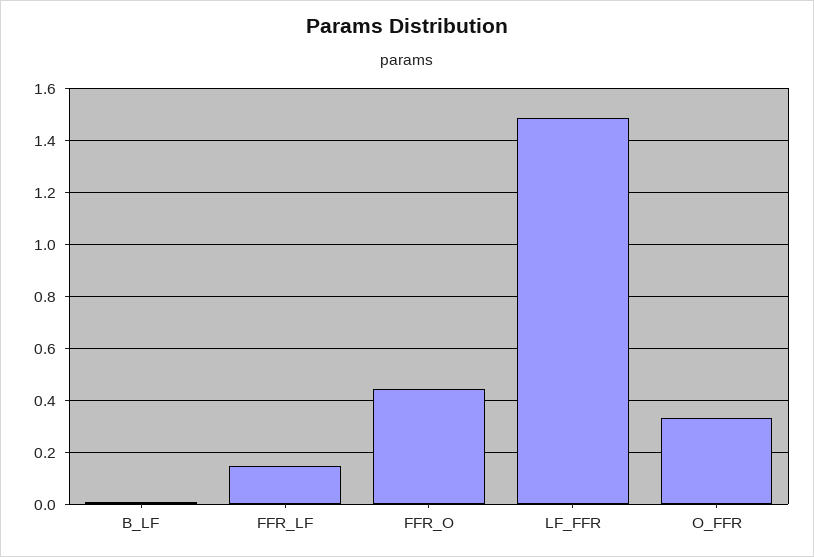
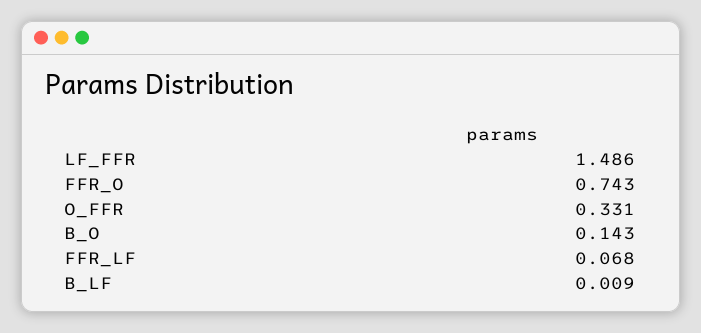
  {
    "B_LF": 0.009,
-   "FFR_LF": 0.15,
+   "FFR_LF": 0.068,
-   "FFR_O": 0.45,
+   "FFR_O": 0.743,
    "LF_FFR": 1.486,
-   "O_FFR": 0.331
+   "O_FFR": 0.331,
+   "B_O": 0.143
  }

